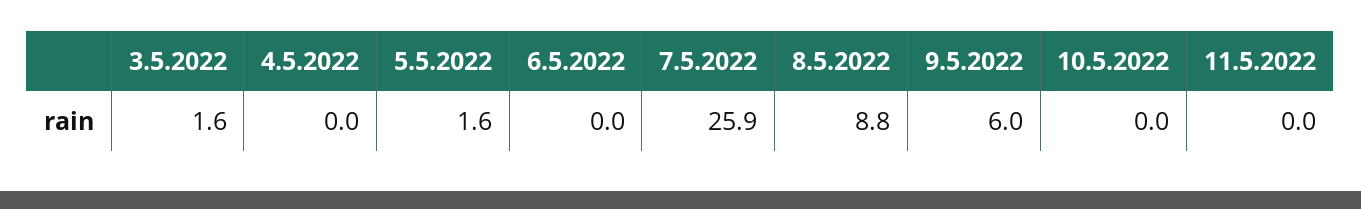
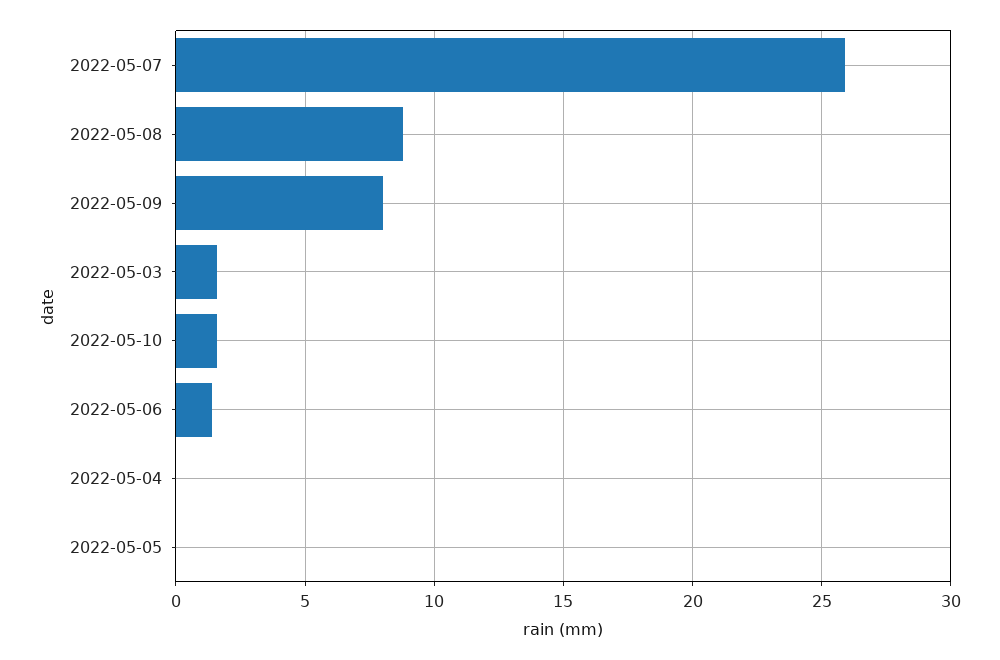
  {
    "3.5.2022": 1.6,
    "4.5.2022": 0,
-   "5.5.2022": 1.6,
+   "5.5.2022": 0,
-   "6.5.2022": 0,
+   "6.5.2022": 1.5,
    "7.5.2022": 25.9,
    "8.5.2022": 8.8,
-   "9.5.2022": 6,
+   "9.5.2022": 8,
-   "10.5.2022": 0,
+   "10.5.2022": 1.5
-   "11.5.2022": 0
  }

